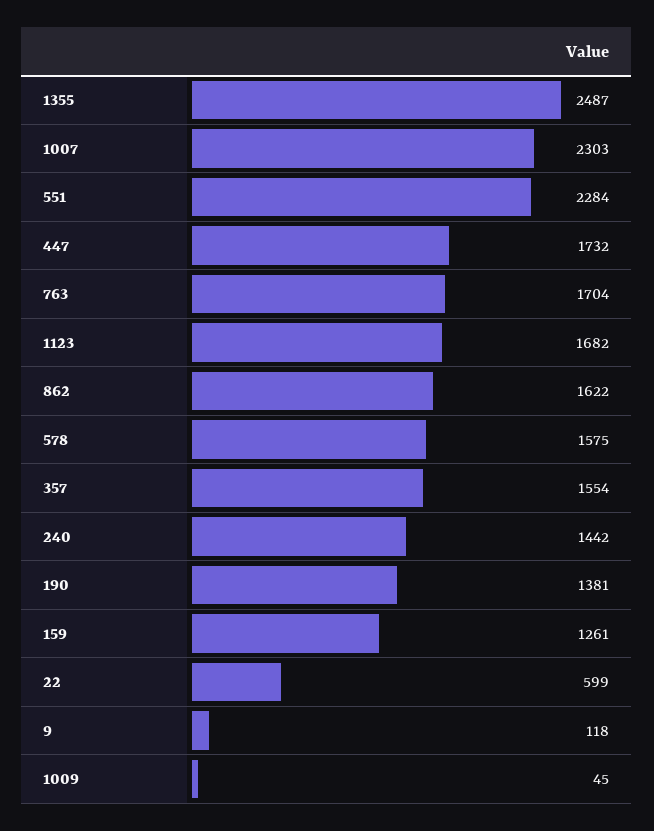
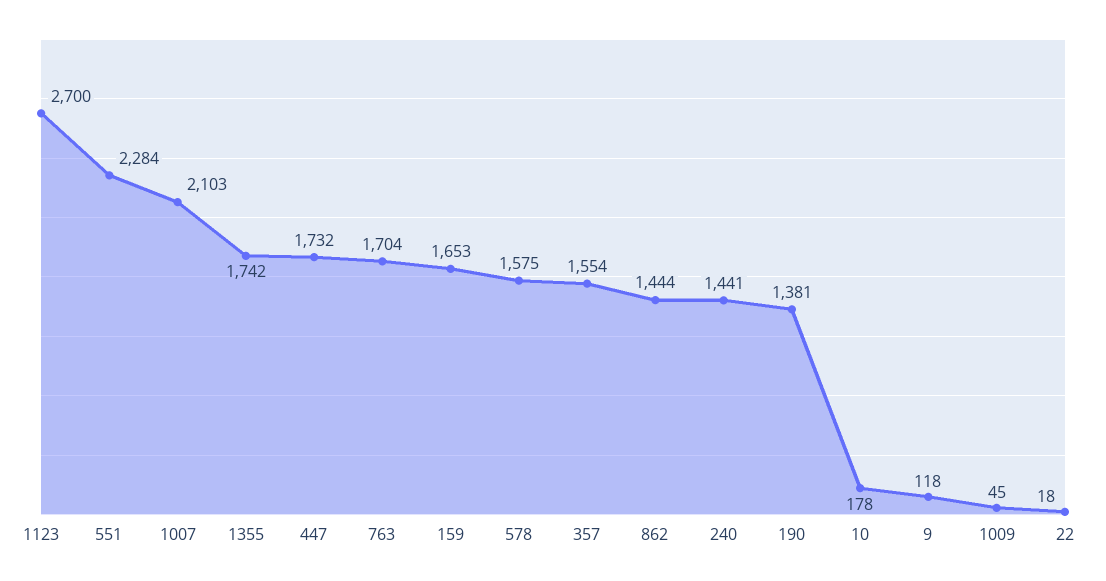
  {
-   "1355": 2487,
+   "1355": 1742,
-   "1007": 2303,
+   "1007": 2103,
    "551": 2284,
    "447": 1732,
    "763": 1704,
-   "1123": 1682,
+   "1123": 2700,
-   "862": 1622,
+   "862": 1444,
    "578": 1575,
    "357": 1554,
-   "240": 1442,
+   "240": 1441,
    "190": 1381,
-   "159": 1261,
+   "159": 1653,
-   "22": 599,
+   "22": 18,
    "9": 118,
-   "1009": 45
+   "1009": 45,
+   "10": 178
  }

